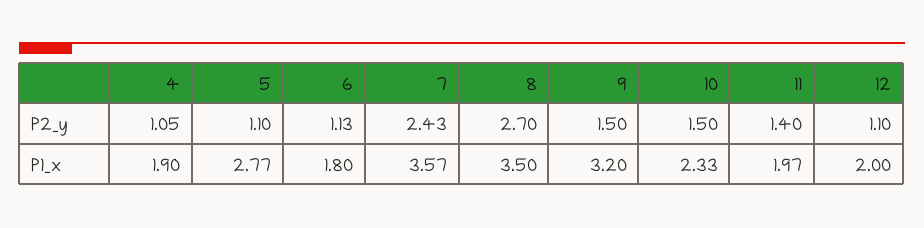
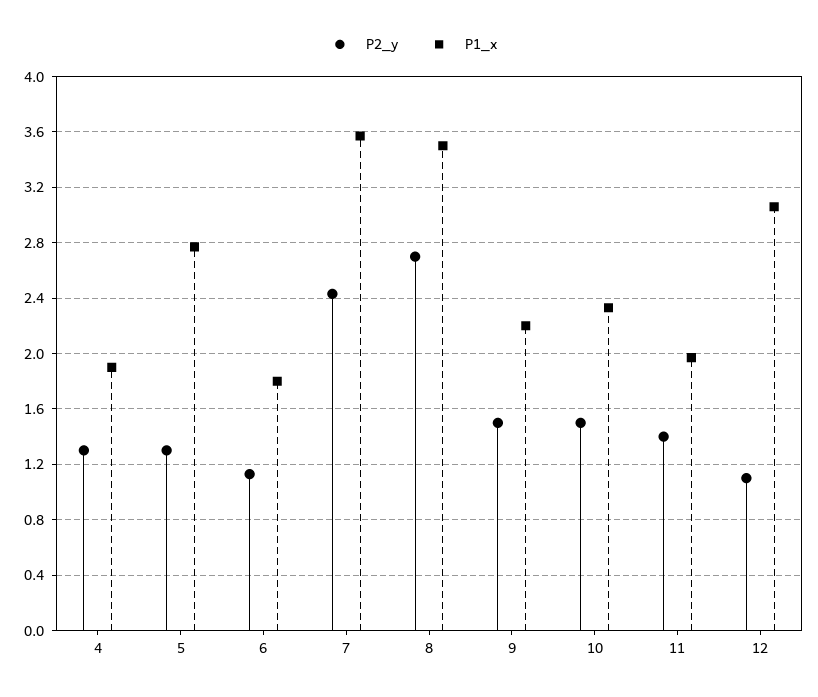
  {
    "P2_y": {
-     "4": 1.05,
+     "4": 1.3,
-     "5": 1.1,
+     "5": 1.3,
      "6": 1.13,
      "7": 2.43,
      "8": 2.7,
      "9": 1.5,
      "10": 1.5,
      "11": 1.4,
      "12": 1.1
    },
    "P1_x": {
      "4": 1.9,
      "5": 2.77,
      "6": 1.8,
      "7": 3.57,
      "8": 3.5,
-     "9": 3.2,
+     "9": 2.2,
      "10": 2.33,
      "11": 1.97,
-     "12": 2
+     "12": 3.05
    }
  }

